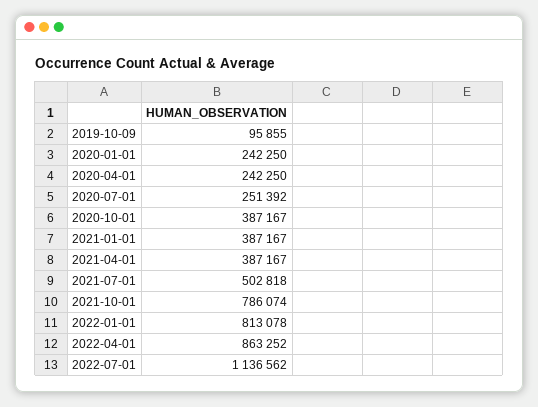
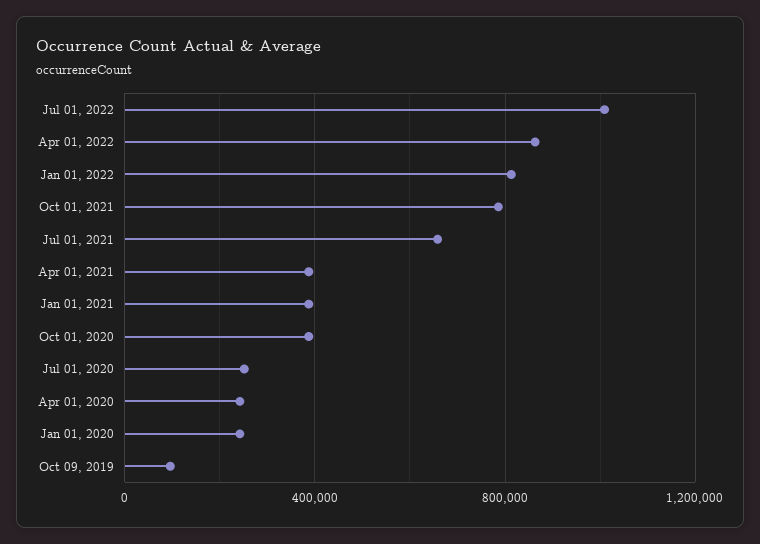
  {
    "2019-10-09": 95855,
    "2020-01-01": 242250,
    "2020-04-01": 242250,
    "2020-07-01": 251392,
    "2020-10-01": 387167,
    "2021-01-01": 387167,
    "2021-04-01": 387167,
-   "2021-07-01": 502818,
+   "2021-07-01": 650000,
    "2021-10-01": 786074,
    "2022-01-01": 813078,
    "2022-04-01": 863252,
-   "2022-07-01": 1136562
+   "2022-07-01": 1000000
  }

